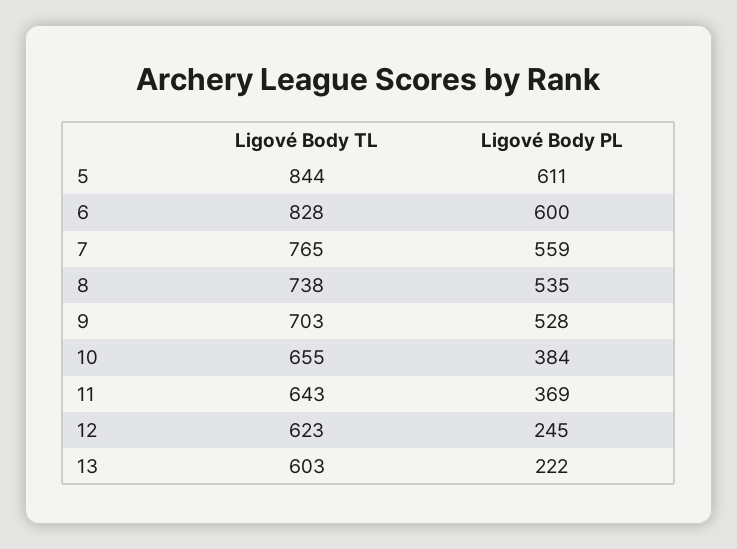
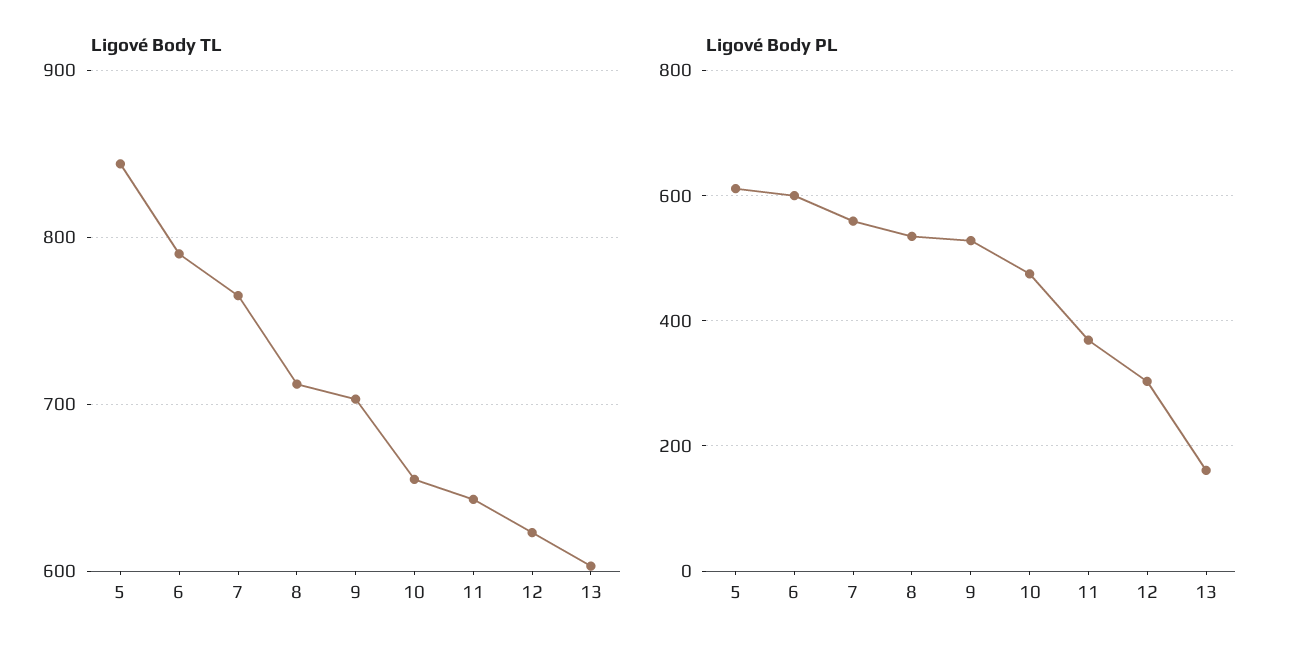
  {
    "Ligové Body TL": {
      "5": 844,
-     "6": 828,
+     "6": 790,
      "7": 765,
-     "8": 738,
+     "8": 710,
      "9": 703,
      "10": 655,
      "11": 643,
      "12": 623,
      "13": 603
    },
    "Ligové Body PL": {
      "5": 611,
      "6": 600,
      "7": 559,
      "8": 535,
      "9": 528,
-     "10": 384,
+     "10": 480,
      "11": 369,
-     "12": 245,
+     "12": 300,
-     "13": 222
+     "13": 160
    }
  }

